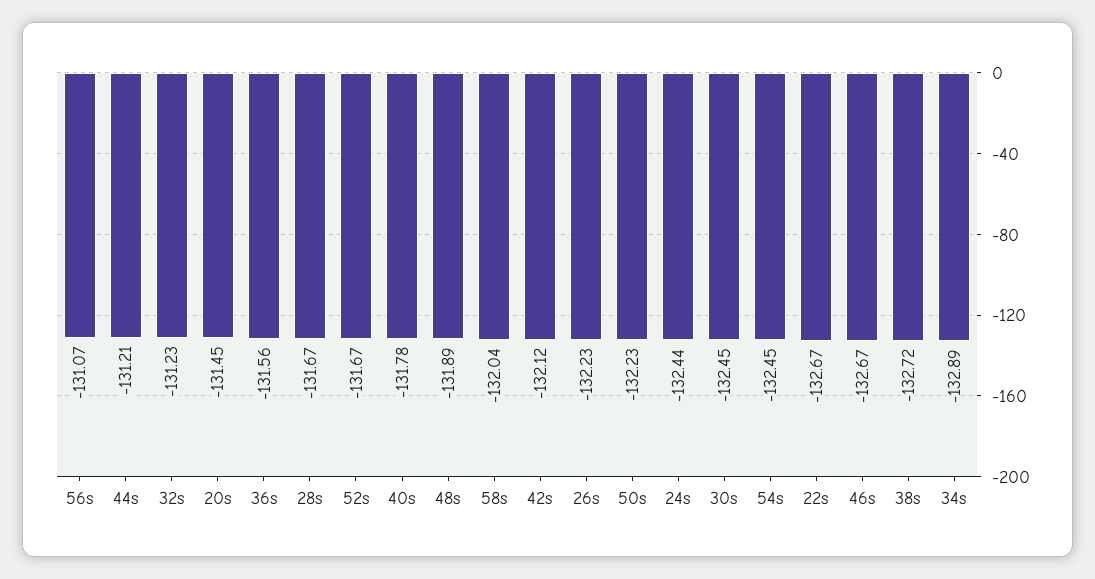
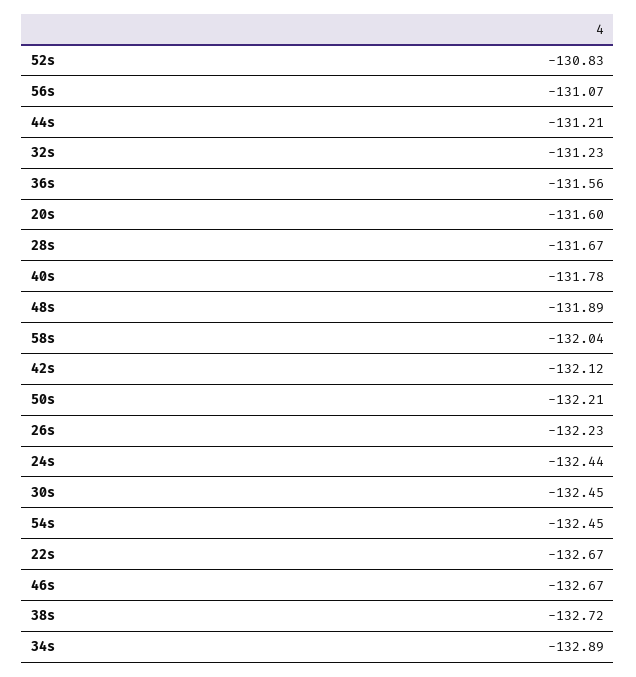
  {
    "56s": -131.07,
    "44s": -131.21,
    "32s": -131.23,
-   "20s": -131.45,
+   "20s": -131.6,
    "36s": -131.56,
    "28s": -131.67,
-   "52s": -131.67,
+   "52s": -130.83,
    "40s": -131.78,
    "48s": -131.89,
    "58s": -132.04,
    "42s": -132.12,
    "26s": -132.23,
-   "50s": -132.23,
+   "50s": -132.21,
    "24s": -132.44,
    "30s": -132.45,
    "54s": -132.45,
    "22s": -132.67,
    "46s": -132.67,
    "38s": -132.72,
    "34s": -132.89
  }

